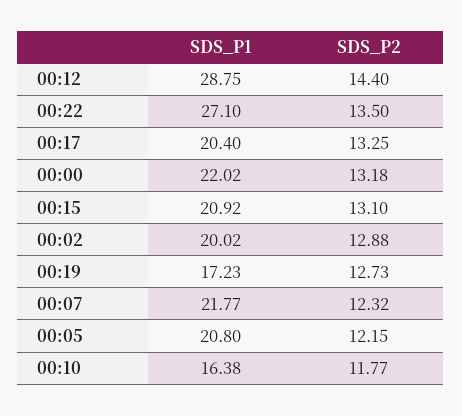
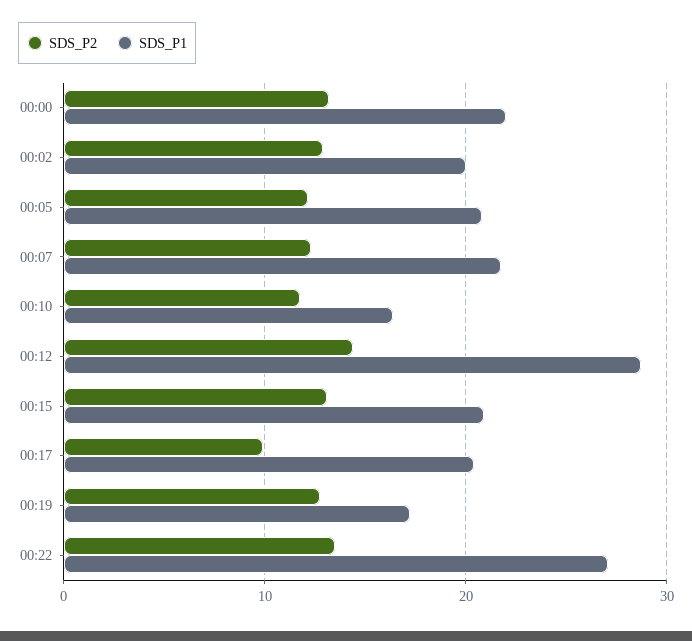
  {
    "SDS_P1": {
      "00:12": 28.75,
      "00:22": 27.1,
      "00:17": 20.4,
      "00:00": 22.02,
      "00:15": 20.92,
      "00:02": 20.02,
      "00:19": 17.23,
      "00:07": 21.77,
      "00:05": 20.8,
      "00:10": 16.38
    },
    "SDS_P2": {
      "00:12": 14.4,
      "00:22": 13.5,
-     "00:17": 13.25,
+     "00:17": 10,
      "00:00": 13.18,
      "00:15": 13.1,
      "00:02": 12.88,
      "00:19": 12.73,
      "00:07": 12.32,
      "00:05": 12.15,
      "00:10": 11.77
    }
  }

